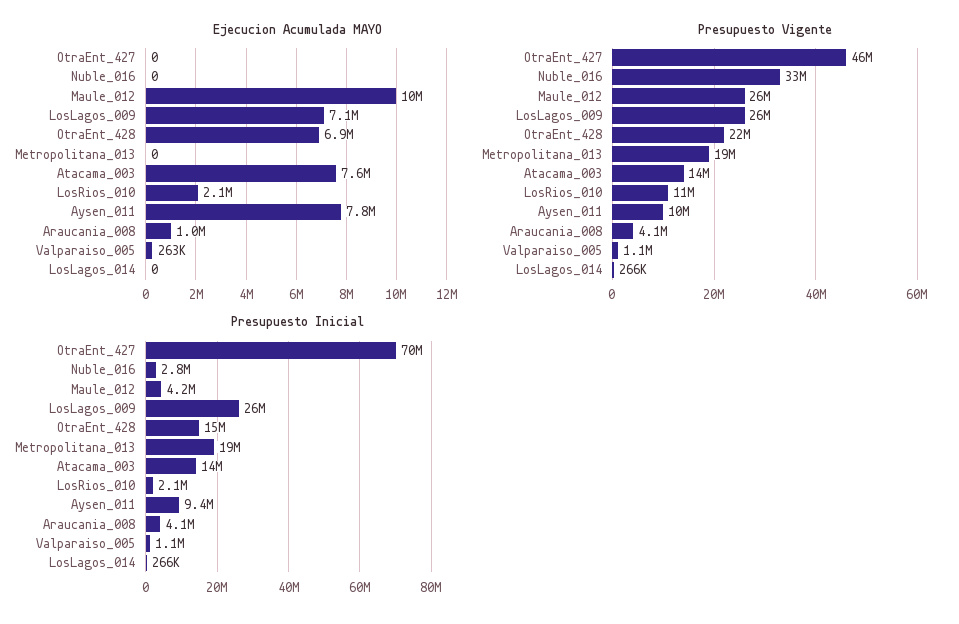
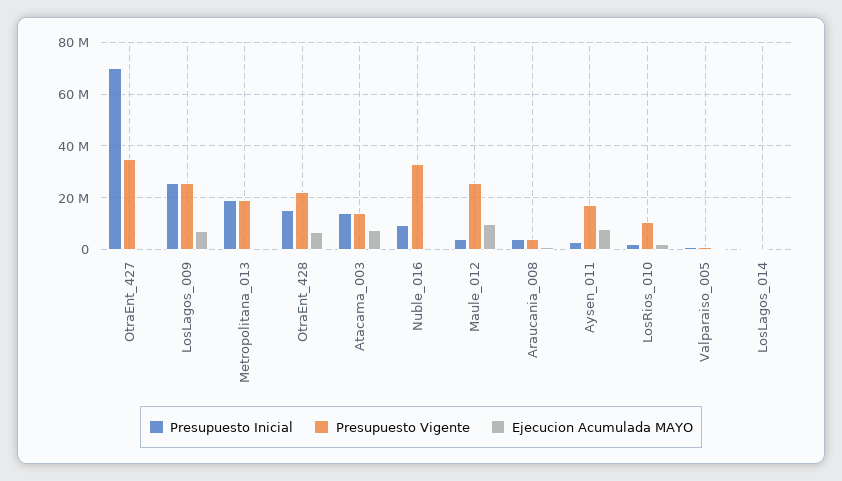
  {
    "Ejecucion Acumulada MAYO": {
      "OtraEnt_427": 0,
      "Nuble_016": 0,
      "Maule_012": 10000000,
      "LosLagos_009": 7100000,
      "OtraEnt_428": 6900000,
      "Metropolitana_013": 0,
      "Atacama_003": 7600000,
      "LosRios_010": 2100000,
      "Aysen_011": 7800000,
      "Araucania_008": 1000000,
      "Valparaiso_005": 263000,
      "LosLagos_014": 0
    },
    "Presupuesto Vigente": {
-     "OtraEnt_427": 46000000,
+     "OtraEnt_427": 35000000,
      "Nuble_016": 33000000,
      "Maule_012": 26000000,
      "LosLagos_009": 26000000,
      "OtraEnt_428": 22000000,
      "Metropolitana_013": 19000000,
      "Atacama_003": 14000000,
      "LosRios_010": 11000000,
-     "Aysen_011": 10000000,
+     "Aysen_011": 17500000,
      "Araucania_008": 4100000,
      "Valparaiso_005": 1100000,
      "LosLagos_014": 266000
    },
    "Presupuesto Inicial": {
      "OtraEnt_427": 70000000,
-     "Nuble_016": 2800000,
+     "Nuble_016": 10000000,
      "Maule_012": 4200000,
      "LosLagos_009": 26000000,
      "OtraEnt_428": 15000000,
      "Metropolitana_013": 19000000,
      "Atacama_003": 14000000,
      "LosRios_010": 2100000,
-     "Aysen_011": 9400000,
+     "Aysen_011": 2500000,
      "Araucania_008": 4100000,
      "Valparaiso_005": 1100000,
      "LosLagos_014": 266000
    }
  }

